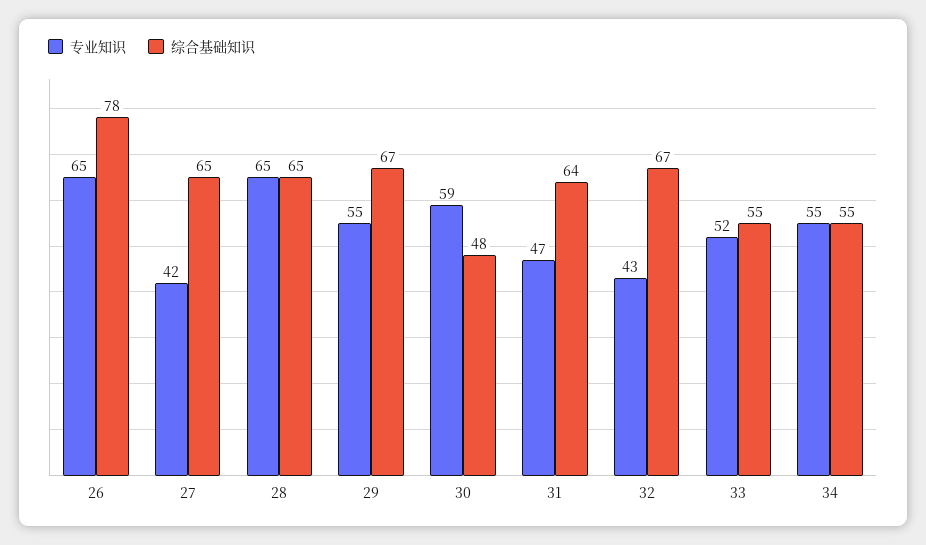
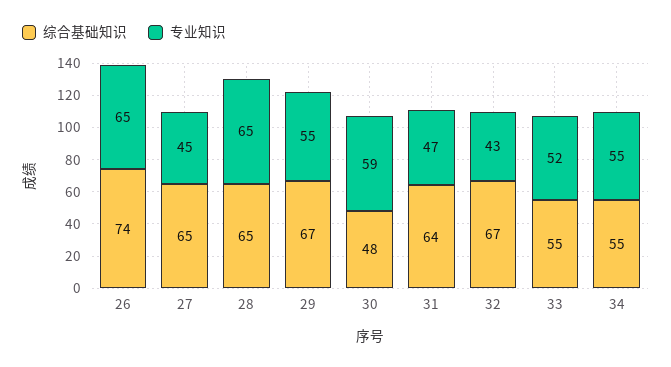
  {
    "专业知识": {
      "26": 65,
-     "27": 42,
+     "27": 45,
      "28": 65,
      "29": 55,
      "30": 59,
      "31": 47,
      "32": 43,
      "33": 52,
      "34": 55
    },
    "综合基础知识": {
-     "26": 78,
+     "26": 74,
      "27": 65,
      "28": 65,
      "29": 67,
      "30": 48,
      "31": 64,
      "32": 67,
      "33": 55,
      "34": 55
    }
  }

